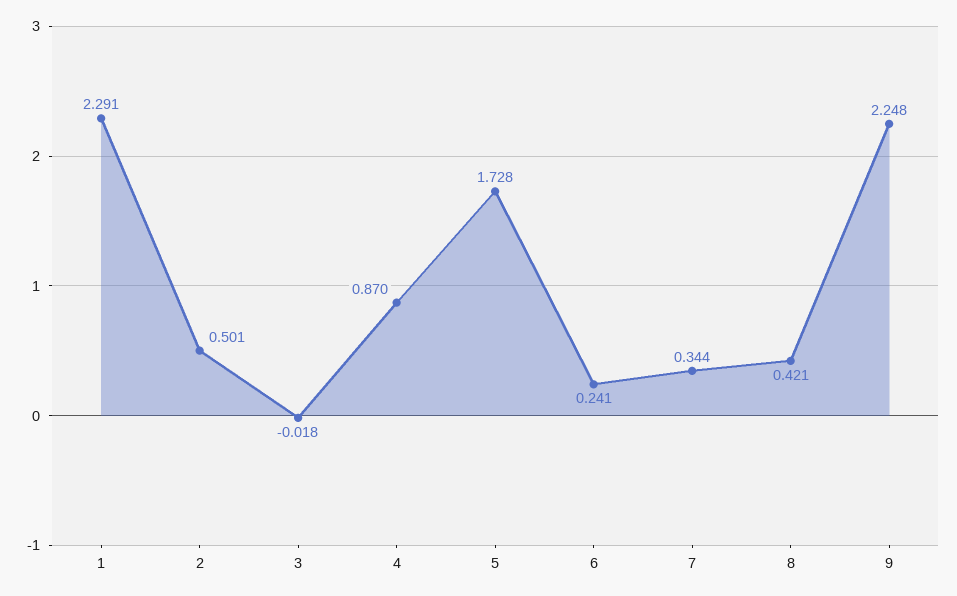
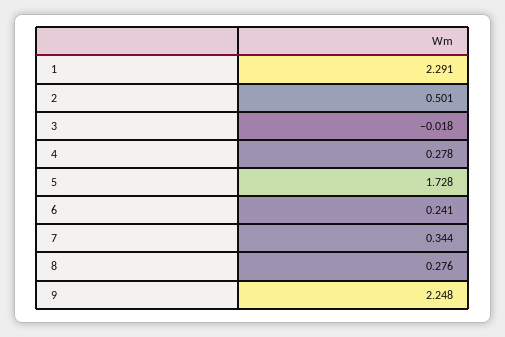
  {
    "1": 2.291,
    "2": 0.501,
    "3": -0.018,
-   "4": 0.87,
+   "4": 0.278,
    "5": 1.728,
    "6": 0.241,
    "7": 0.344,
-   "8": 0.421,
+   "8": 0.276,
    "9": 2.248
  }

